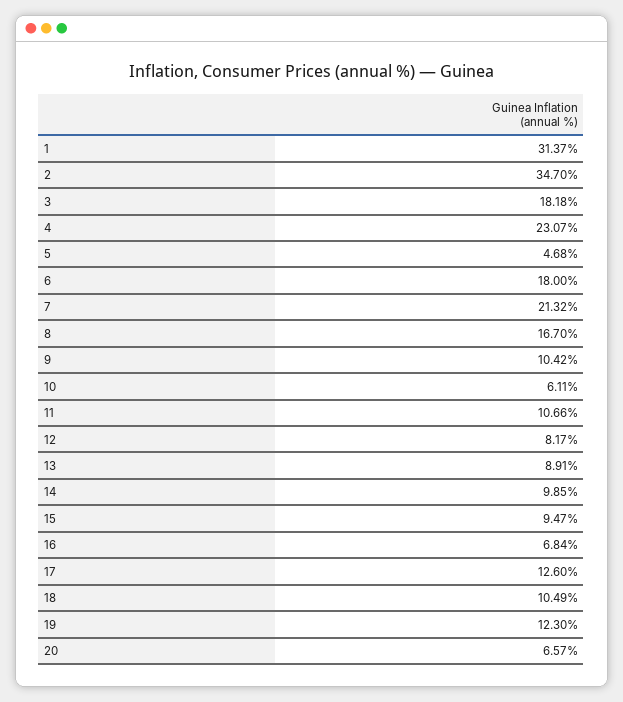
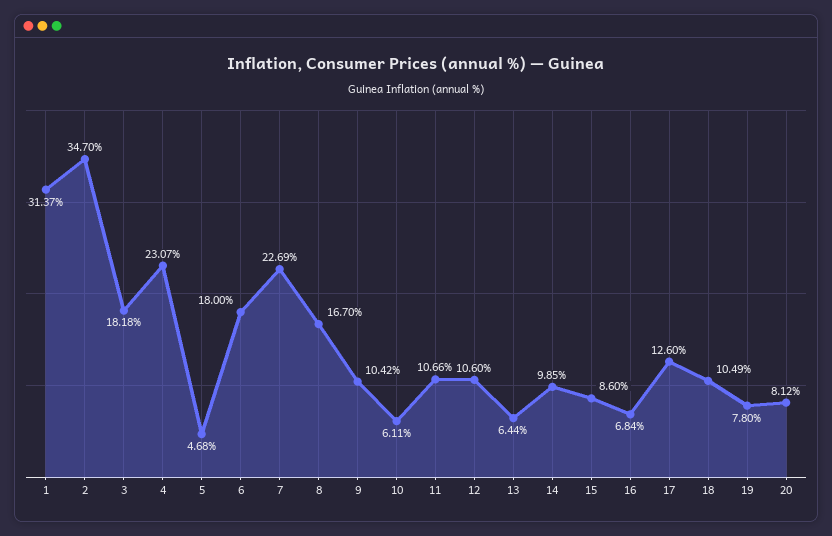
  {
    "1": 31.37,
    "2": 34.7,
    "3": 18.18,
    "4": 23.07,
    "5": 4.68,
    "6": 18,
-   "7": 21.32,
+   "7": 22.69,
    "8": 16.7,
    "9": 10.42,
    "10": 6.11,
    "11": 10.66,
-   "12": 8.17,
+   "12": 10.6,
-   "13": 8.91,
+   "13": 6.44,
    "14": 9.85,
-   "15": 9.47,
+   "15": 8.6,
    "16": 6.84,
    "17": 12.6,
    "18": 10.49,
-   "19": 12.3,
+   "19": 7.8,
-   "20": 6.57
+   "20": 8.12
  }

